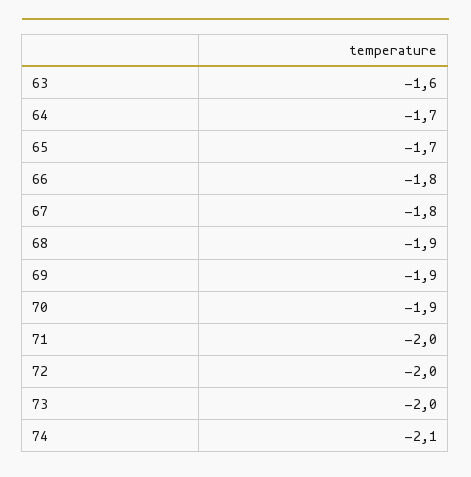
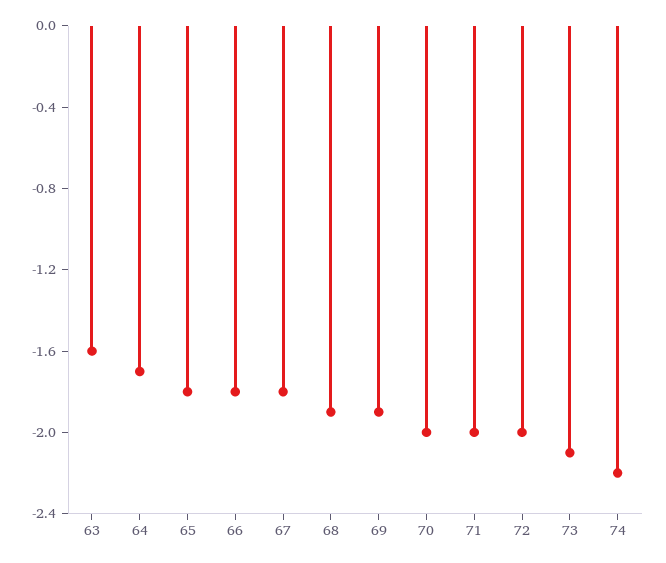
  {
    "63": -1.6,
    "64": -1.7,
-   "65": -1.7,
+   "65": -1.8,
    "66": -1.8,
    "67": -1.8,
    "68": -1.9,
    "69": -1.9,
-   "70": -1.9,
+   "70": -2,
    "71": -2,
    "72": -2,
-   "73": -2,
+   "73": -2.1,
-   "74": -2.1
+   "74": -2.2
  }

